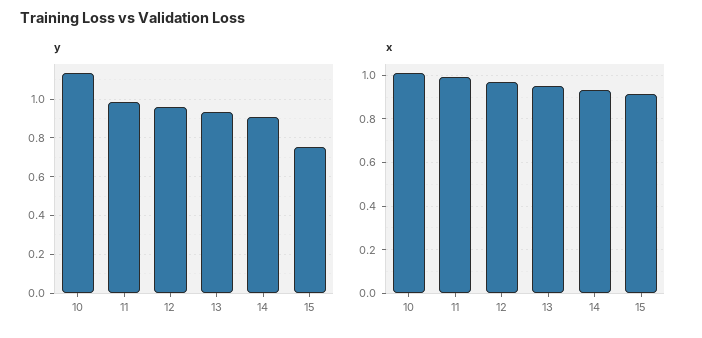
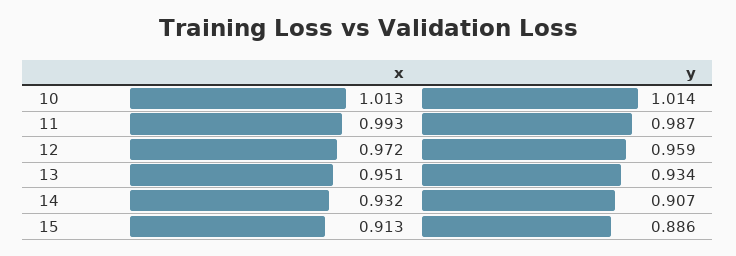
  {
    "y": {
-     "10": 1.15,
+     "10": 1.014,
      "11": 0.987,
      "12": 0.959,
      "13": 0.934,
      "14": 0.907,
-     "15": 0.75
+     "15": 0.886
    },
    "x": {
      "10": 1.013,
      "11": 0.993,
      "12": 0.972,
      "13": 0.951,
      "14": 0.932,
      "15": 0.913
    }
  }

